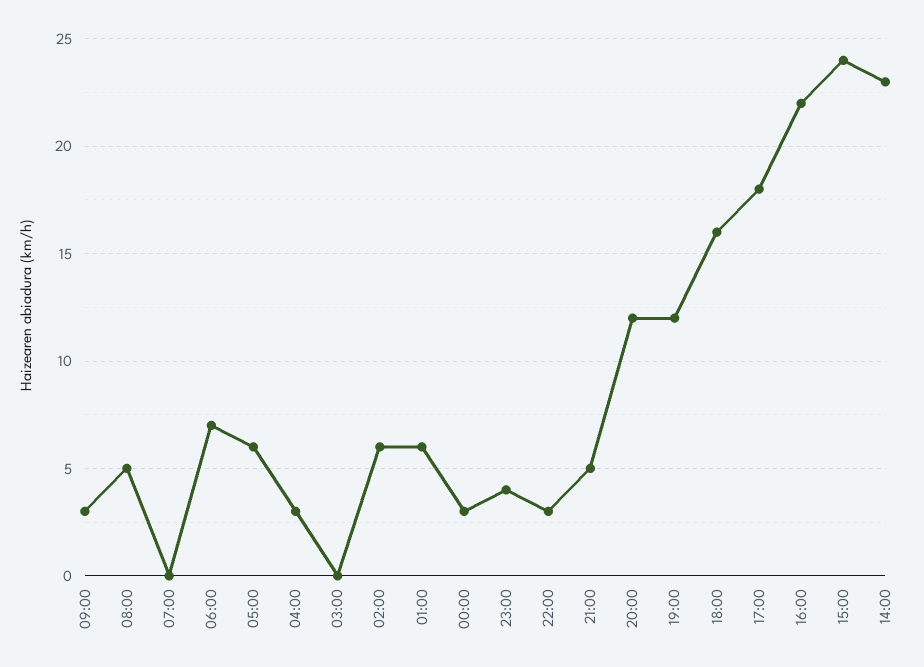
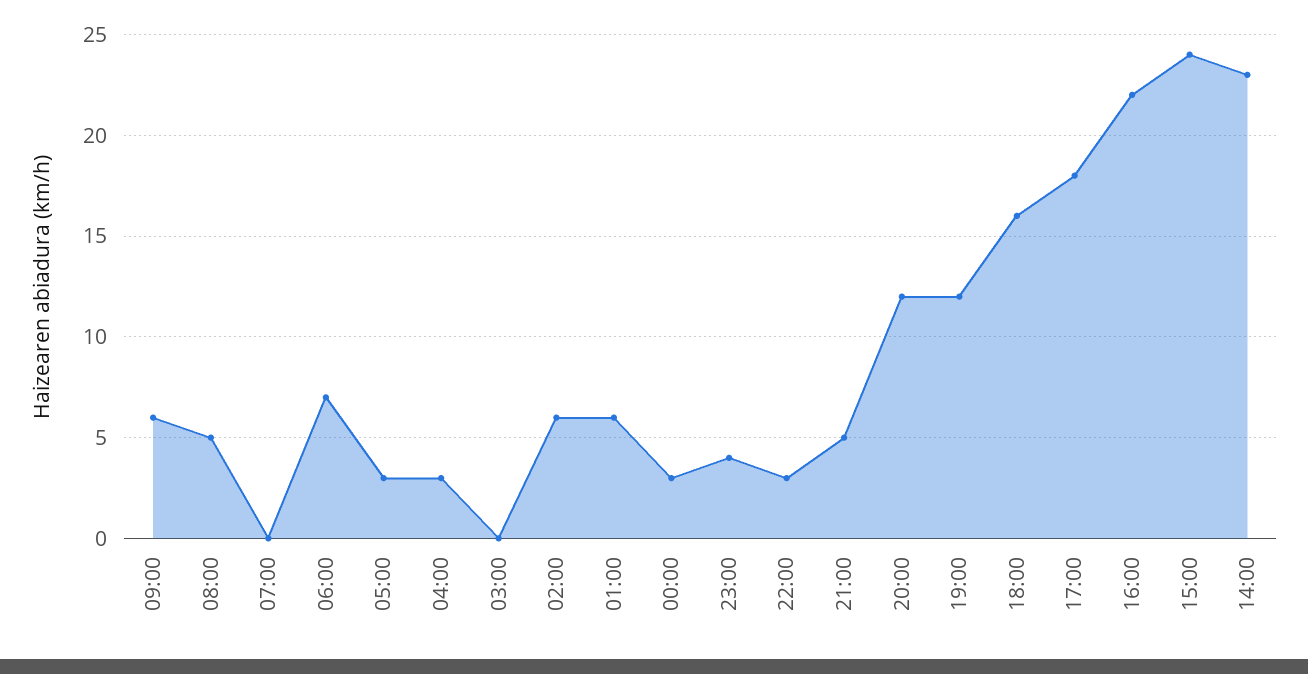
  {
-   "09:00": 3,
+   "09:00": 6,
    "08:00": 5,
    "07:00": 0,
    "06:00": 7,
-   "05:00": 6,
+   "05:00": 3,
    "04:00": 3,
    "03:00": 0,
    "02:00": 6,
    "01:00": 6,
    "00:00": 3,
    "23:00": 4,
    "22:00": 3,
    "21:00": 5,
    "20:00": 12,
    "19:00": 12,
    "18:00": 16,
    "17:00": 18,
    "16:00": 22,
    "15:00": 24,
    "14:00": 23
  }

